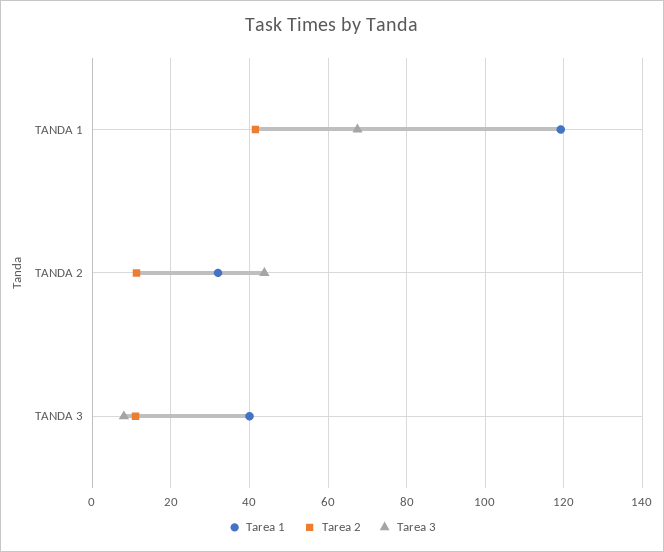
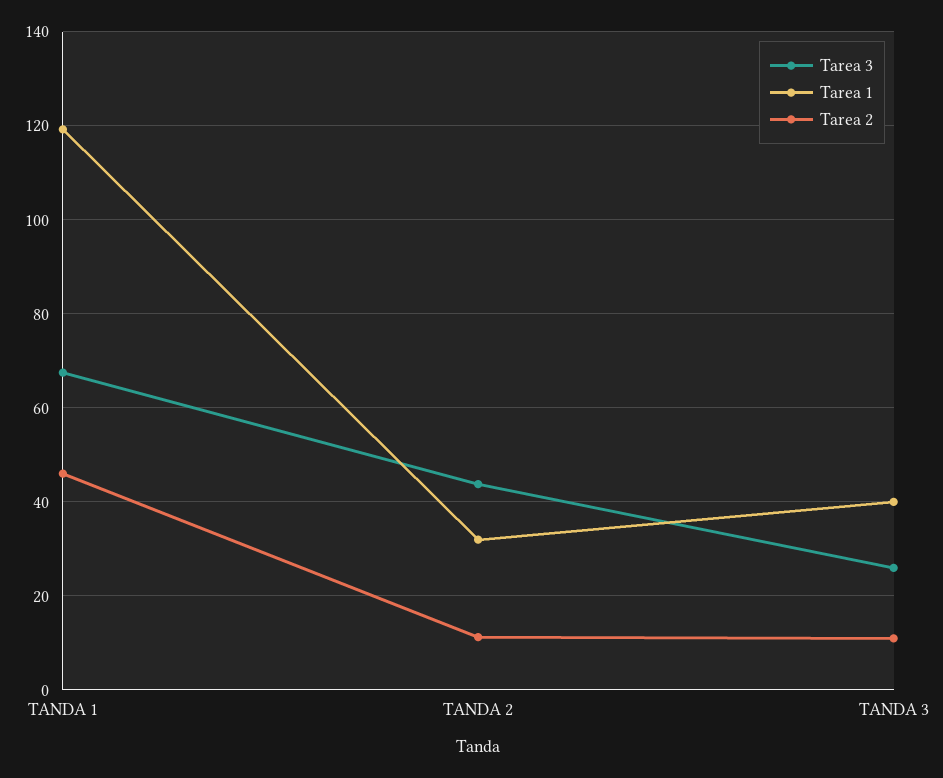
  {
    "Tarea 1": {
      "TANDA 1": 120,
      "TANDA 2": 32,
      "TANDA 3": 40
    },
    "Tarea 2": {
-     "TANDA 1": 42,
+     "TANDA 1": 46,
      "TANDA 2": 12,
      "TANDA 3": 12
    },
    "Tarea 3": {
      "TANDA 1": 68,
      "TANDA 2": 44,
-     "TANDA 3": 8
+     "TANDA 3": 26
    }
  }

